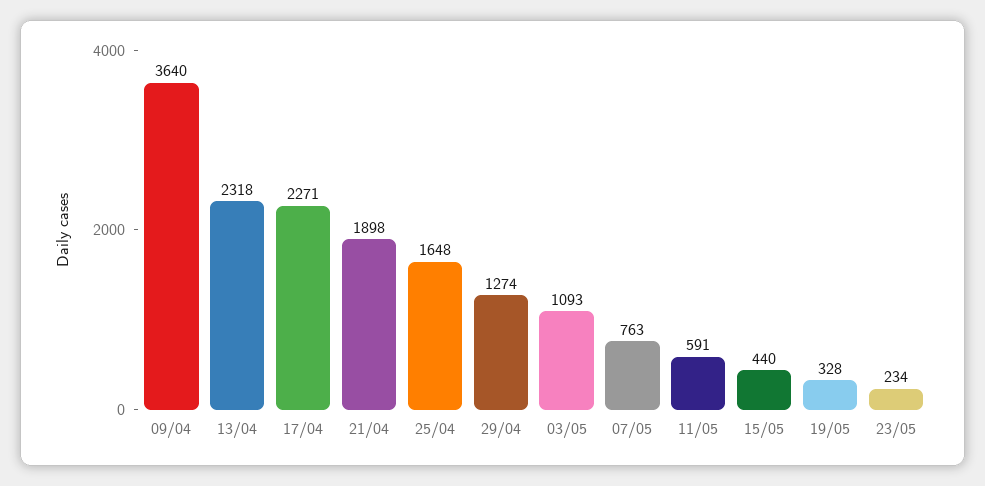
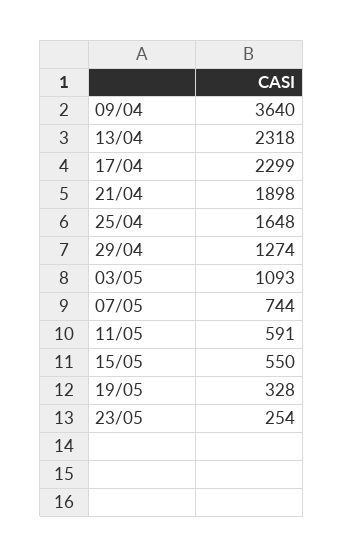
  {
    "09/04": 3640,
    "13/04": 2318,
-   "17/04": 2271,
+   "17/04": 2299,
    "21/04": 1898,
    "25/04": 1648,
    "29/04": 1274,
    "03/05": 1093,
-   "07/05": 763,
+   "07/05": 744,
    "11/05": 591,
-   "15/05": 440,
+   "15/05": 550,
    "19/05": 328,
-   "23/05": 234
+   "23/05": 254
  }

